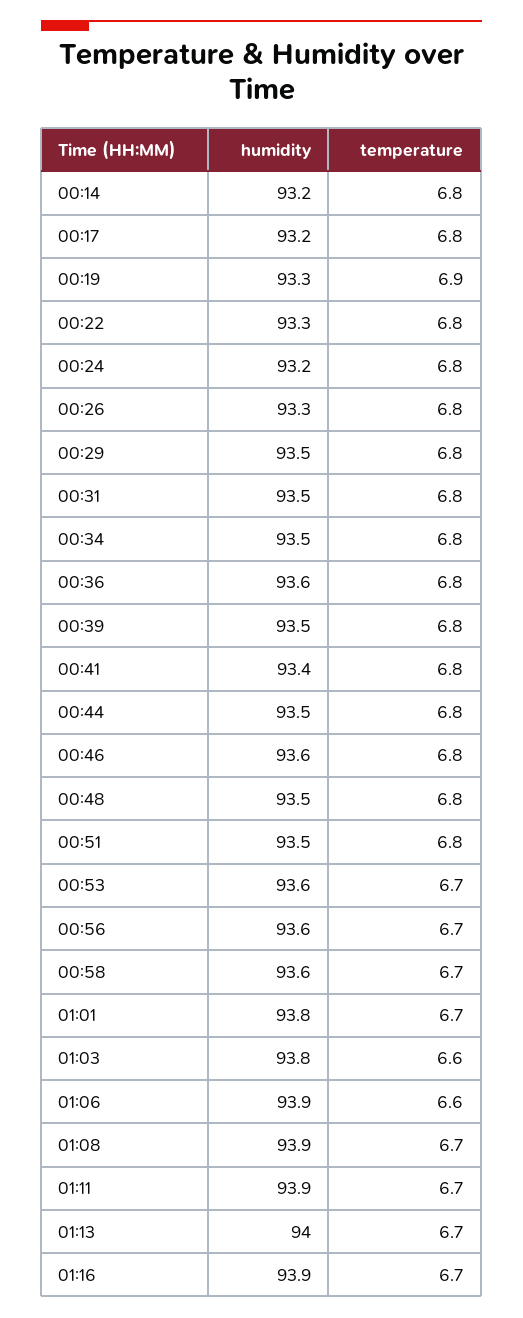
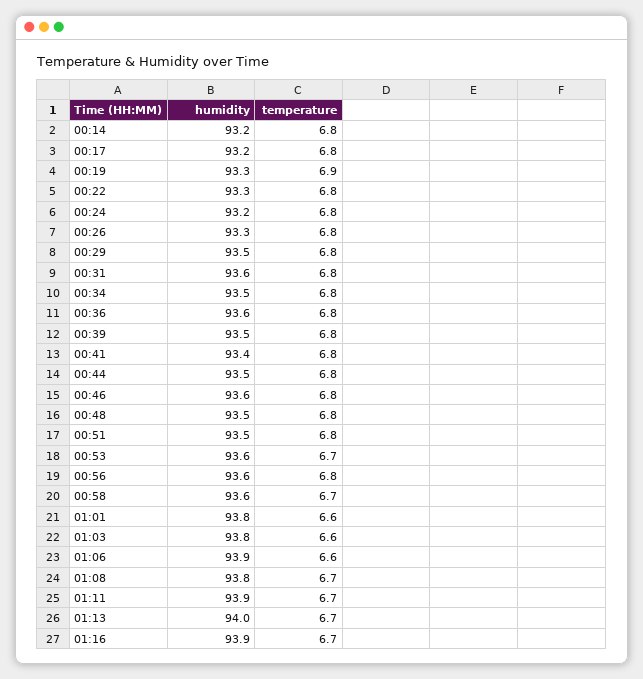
  {
    "humidity": {
      "00:14": 93.2,
      "00:17": 93.2,
      "00:19": 93.3,
      "00:22": 93.3,
      "00:24": 93.2,
      "00:26": 93.3,
      "00:29": 93.5,
-     "00:31": 93.5,
+     "00:31": 93.6,
      "00:34": 93.5,
      "00:36": 93.6,
      "00:39": 93.5,
      "00:41": 93.4,
      "00:44": 93.5,
      "00:46": 93.6,
      "00:48": 93.5,
      "00:51": 93.5,
      "00:53": 93.6,
      "00:56": 93.6,
      "00:58": 93.6,
      "01:01": 93.8,
      "01:03": 93.8,
      "01:06": 93.9,
-     "01:08": 93.9,
+     "01:08": 93.8,
      "01:11": 93.9,
      "01:13": 94,
      "01:16": 93.9
    },
    "temperature": {
      "00:14": 6.8,
      "00:17": 6.8,
      "00:19": 6.9,
      "00:22": 6.8,
      "00:24": 6.8,
      "00:26": 6.8,
      "00:29": 6.8,
      "00:31": 6.8,
      "00:34": 6.8,
      "00:36": 6.8,
      "00:39": 6.8,
      "00:41": 6.8,
      "00:44": 6.8,
      "00:46": 6.8,
      "00:48": 6.8,
      "00:51": 6.8,
      "00:53": 6.7,
-     "00:56": 6.7,
+     "00:56": 6.8,
      "00:58": 6.7,
-     "01:01": 6.7,
+     "01:01": 6.6,
      "01:03": 6.6,
      "01:06": 6.6,
      "01:08": 6.7,
      "01:11": 6.7,
      "01:13": 6.7,
      "01:16": 6.7
    }
  }

